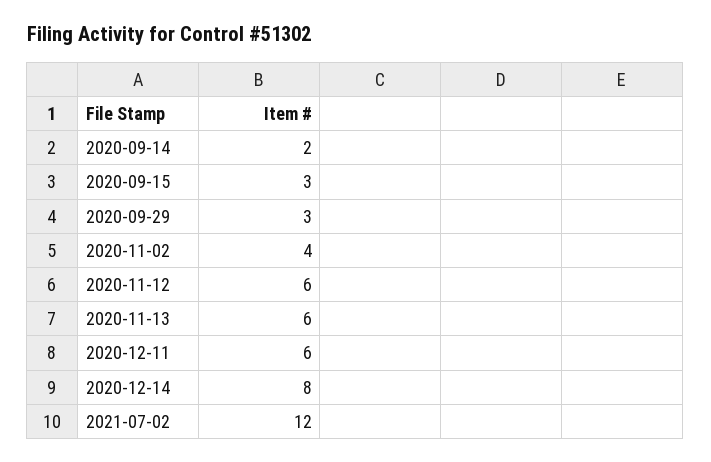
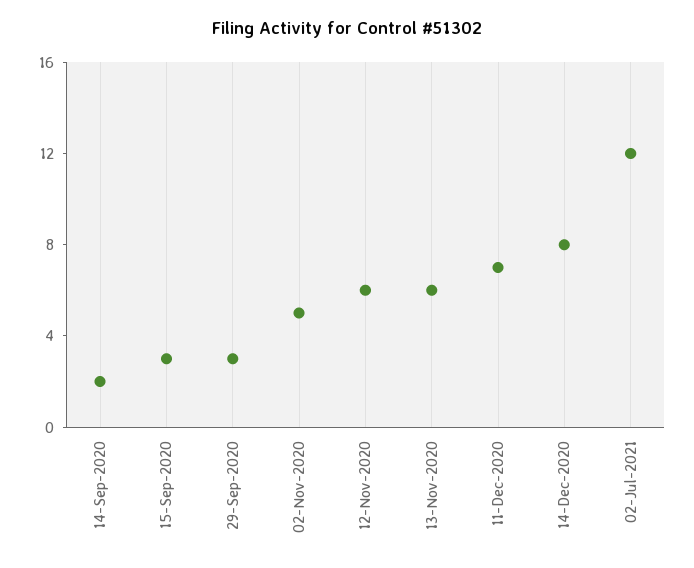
  {
    "2020-09-14": 2,
    "2020-09-15": 3,
    "2020-09-29": 3,
-   "2020-11-02": 4,
+   "2020-11-02": 5,
    "2020-11-12": 6,
    "2020-11-13": 6,
-   "2020-12-11": 6,
+   "2020-12-11": 7,
    "2020-12-14": 8,
    "2021-07-02": 12
  }

